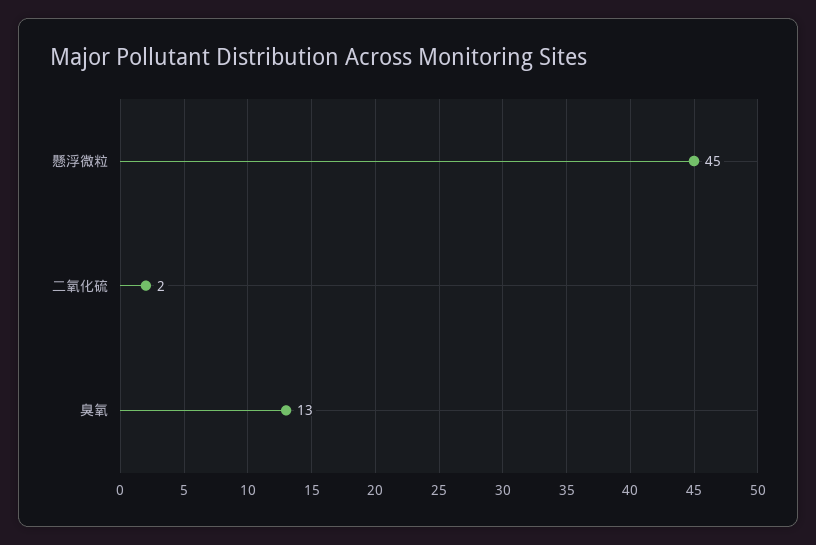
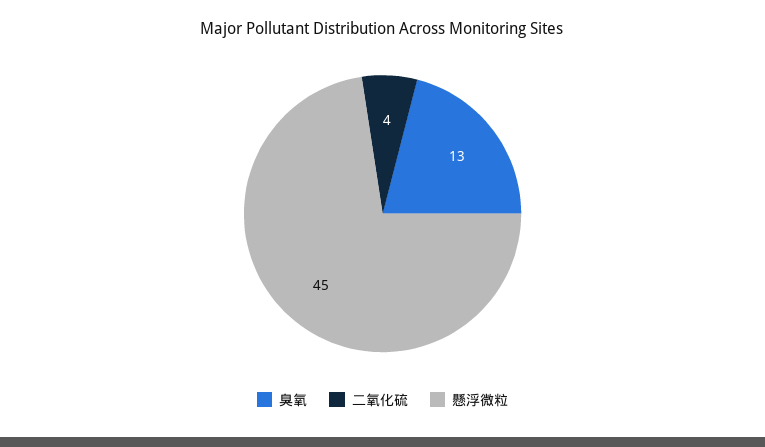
  {
    "懸浮微粒": 45,
-   "二氧化硫": 2,
+   "二氧化硫": 4,
    "臭氧": 13
  }

